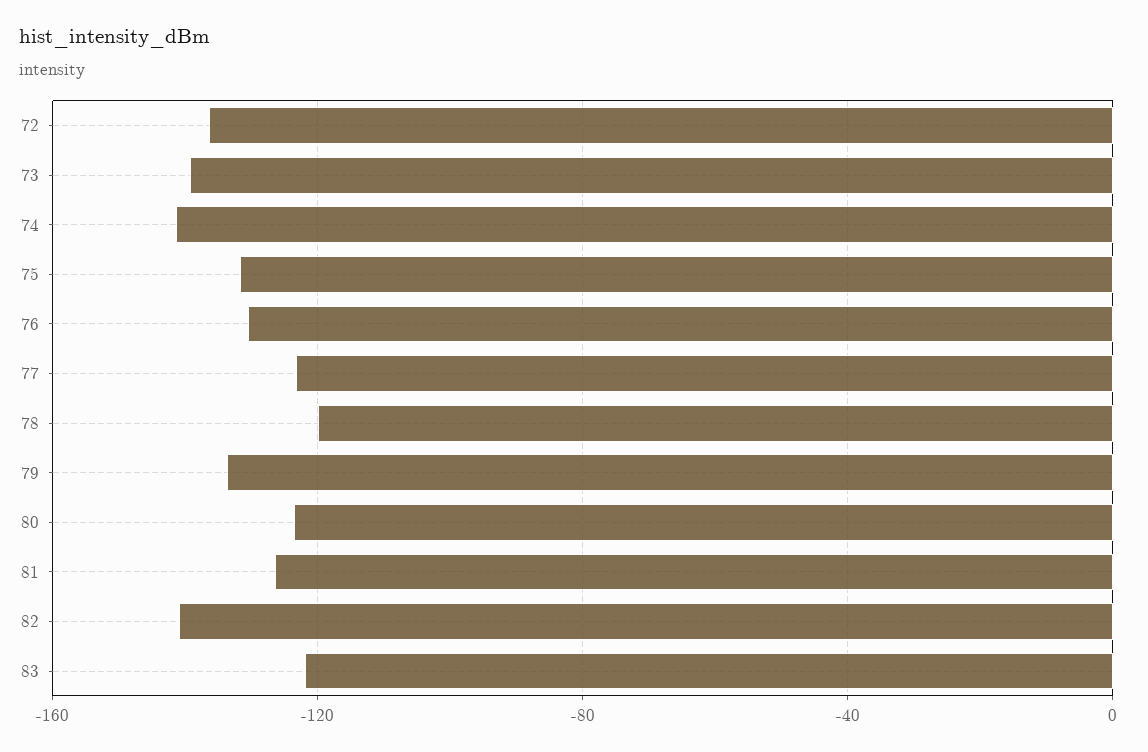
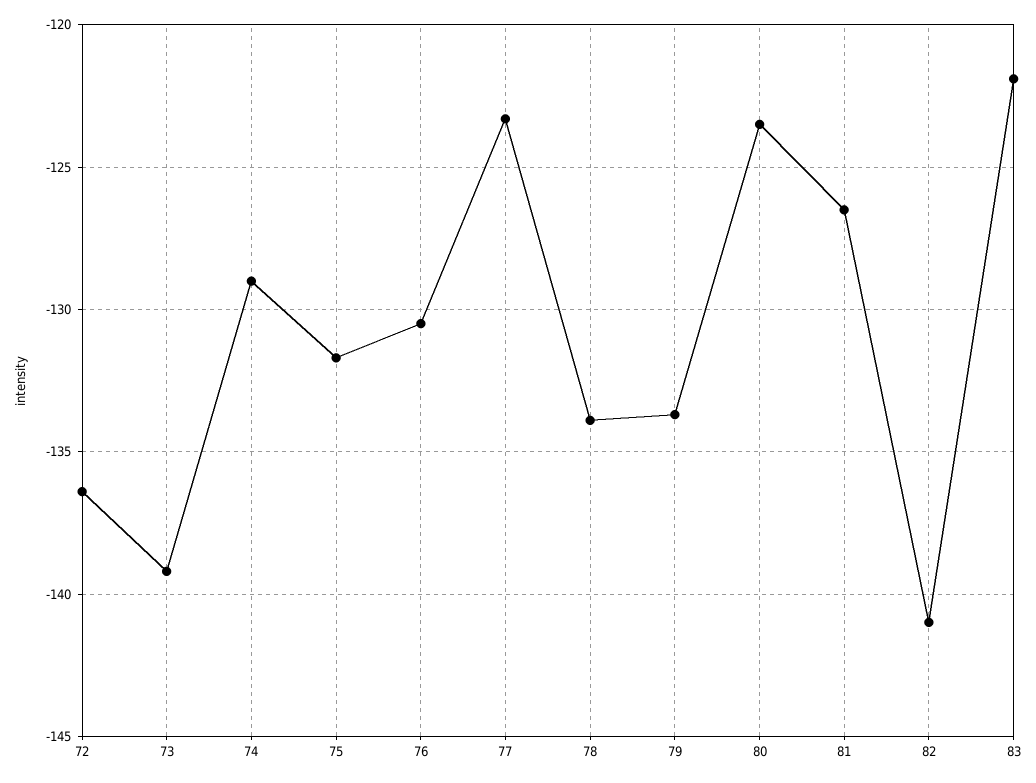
  {
    "72": -136.5,
    "73": -139,
-   "74": -140,
+   "74": -129,
    "75": -131.5,
    "76": -130.5,
    "77": -123.5,
-   "78": -120,
+   "78": -134,
    "79": -133.5,
    "80": -123.5,
    "81": -126.5,
    "82": -141,
    "83": -122
  }

